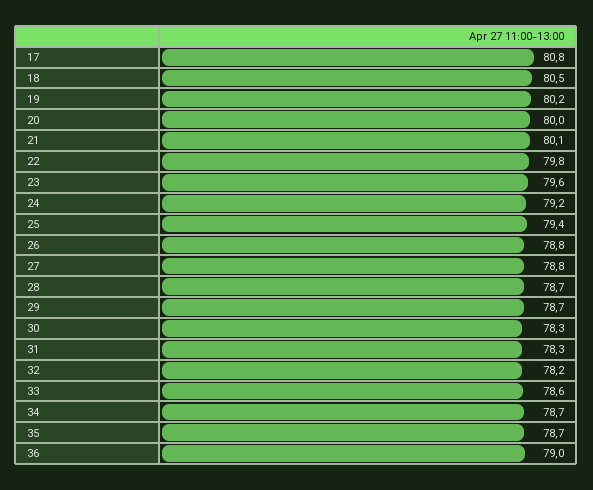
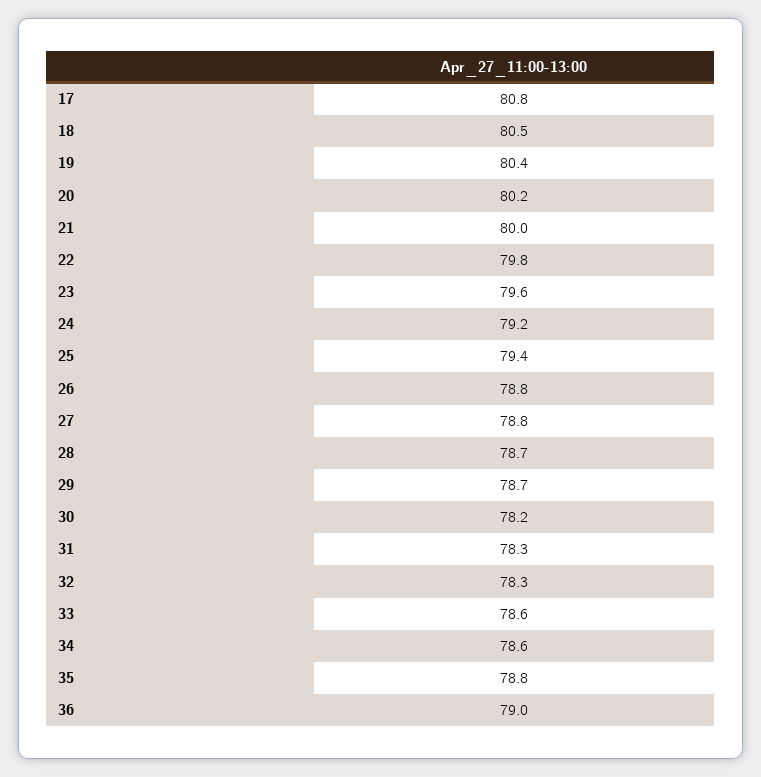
  {
    "17": 80.8,
    "18": 80.5,
-   "19": 80.2,
+   "19": 80.4,
-   "20": 80,
+   "20": 80.2,
-   "21": 80.1,
+   "21": 80,
    "22": 79.8,
    "23": 79.6,
    "24": 79.2,
    "25": 79.4,
    "26": 78.8,
    "27": 78.8,
    "28": 78.7,
    "29": 78.7,
-   "30": 78.3,
+   "30": 78.2,
    "31": 78.3,
-   "32": 78.2,
+   "32": 78.3,
    "33": 78.6,
-   "34": 78.7,
+   "34": 78.6,
-   "35": 78.7,
+   "35": 78.8,
    "36": 79
  }

